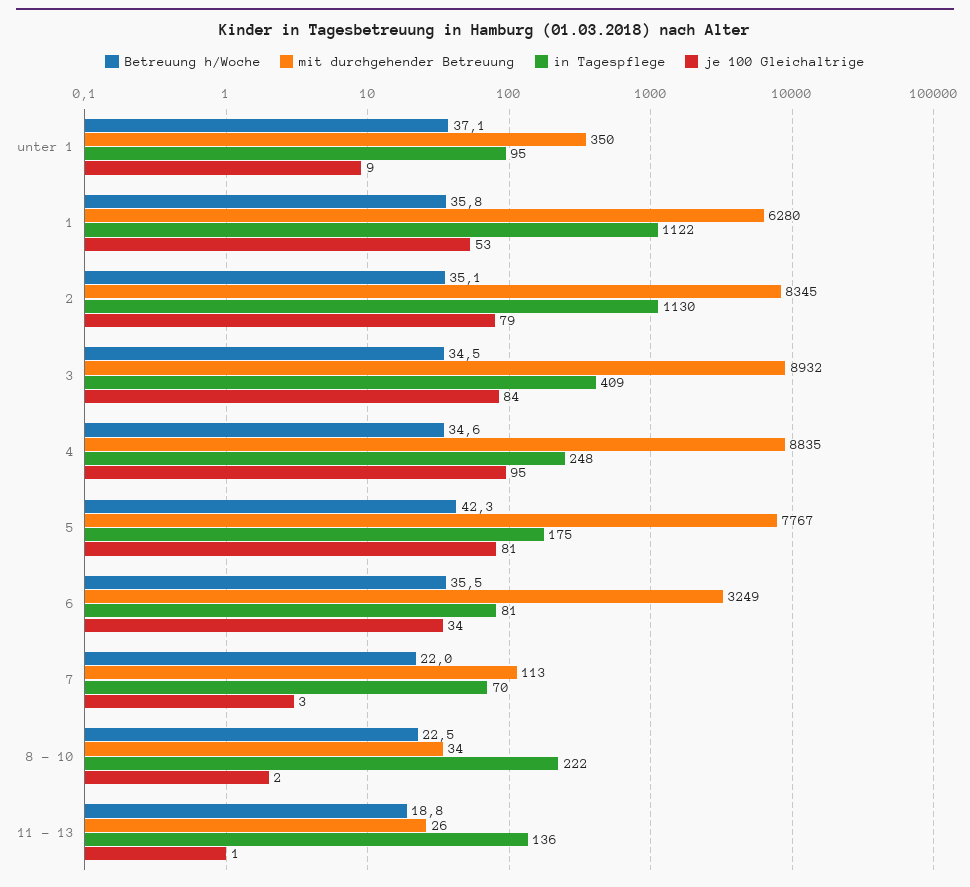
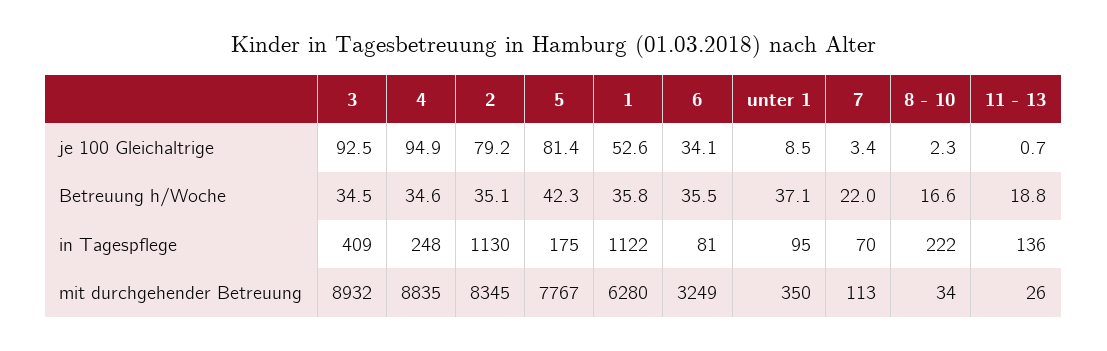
  {
    "Betreuung h/Woche": {
      "unter 1": 37.1,
      "1": 35.8,
      "2": 35.1,
      "3": 34.5,
      "4": 34.6,
      "5": 42.3,
      "6": 35.5,
      "7": 22,
-     "8 - 10": 22.5,
+     "8 - 10": 16.6,
      "11 - 13": 18.8
    },
    "mit durchgehender Betreuung": {
      "unter 1": 350,
      "1": 6280,
      "2": 8345,
      "3": 8932,
      "4": 8835,
      "5": 7767,
      "6": 3249,
      "7": 113,
      "8 - 10": 34,
      "11 - 13": 26
    },
    "in Tagespflege": {
      "unter 1": 95,
      "1": 1122,
      "2": 1130,
      "3": 409,
      "4": 248,
      "5": 175,
      "6": 81,
      "7": 70,
      "8 - 10": 222,
      "11 - 13": 136
    },
    "je 100 Gleichaltrige": {
      "unter 1": 8.5,
      "1": 52.6,
      "2": 79.2,
-     "3": 84,
+     "3": 92.5,
      "4": 94.9,
      "5": 81.4,
      "6": 34.1,
      "7": 3.4,
      "8 - 10": 2.3,
      "11 - 13": 0.7
    }
  }

